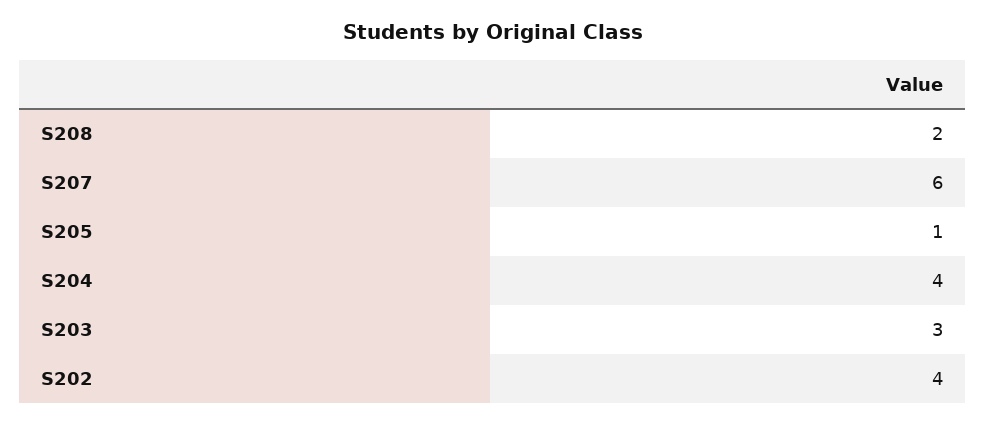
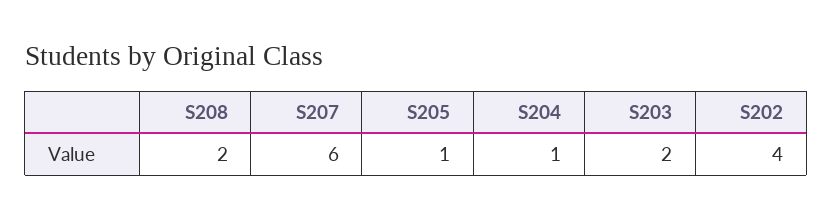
  {
    "S208": 2,
    "S207": 6,
    "S205": 1,
-   "S204": 4,
+   "S204": 1,
-   "S203": 3,
+   "S203": 2,
    "S202": 4
  }

